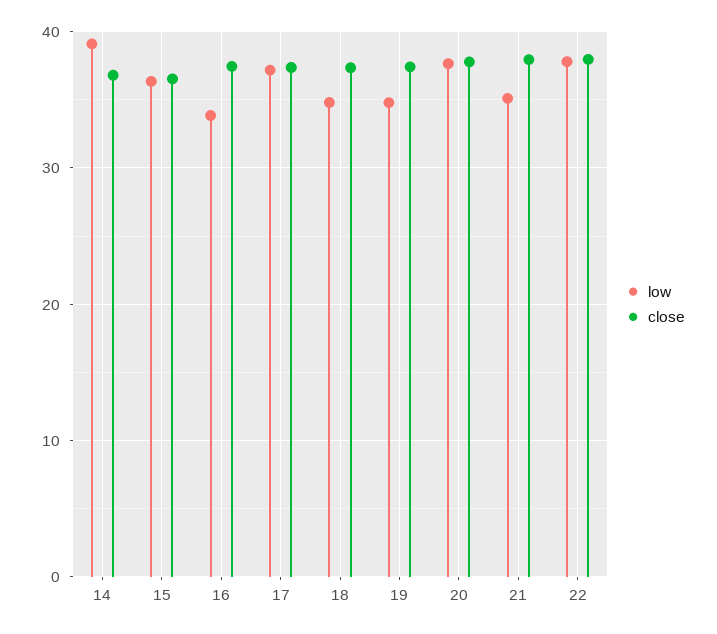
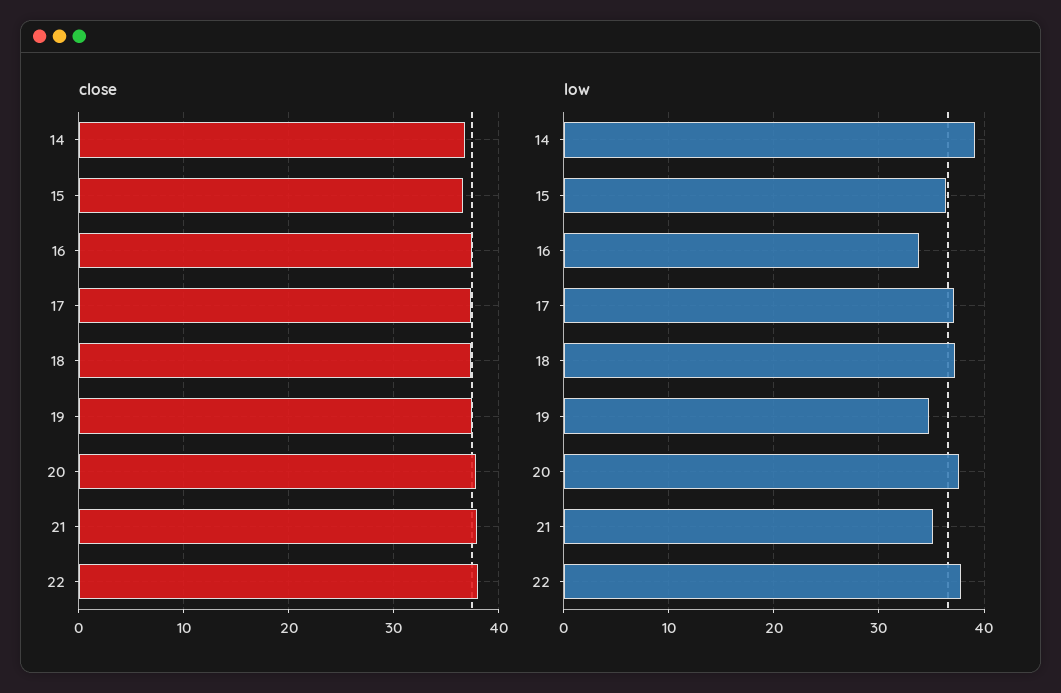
  {
    "low": {
      "14": 39,
      "15": 36,
      "16": 34,
      "17": 37,
-     "18": 35,
+     "18": 37,
      "19": 35,
      "20": 38,
      "21": 35,
      "22": 38
    },
    "close": {
      "14": 37,
      "15": 37,
      "16": 37,
      "17": 37,
      "18": 37,
      "19": 37,
      "20": 38,
      "21": 38,
      "22": 38
    }
  }

